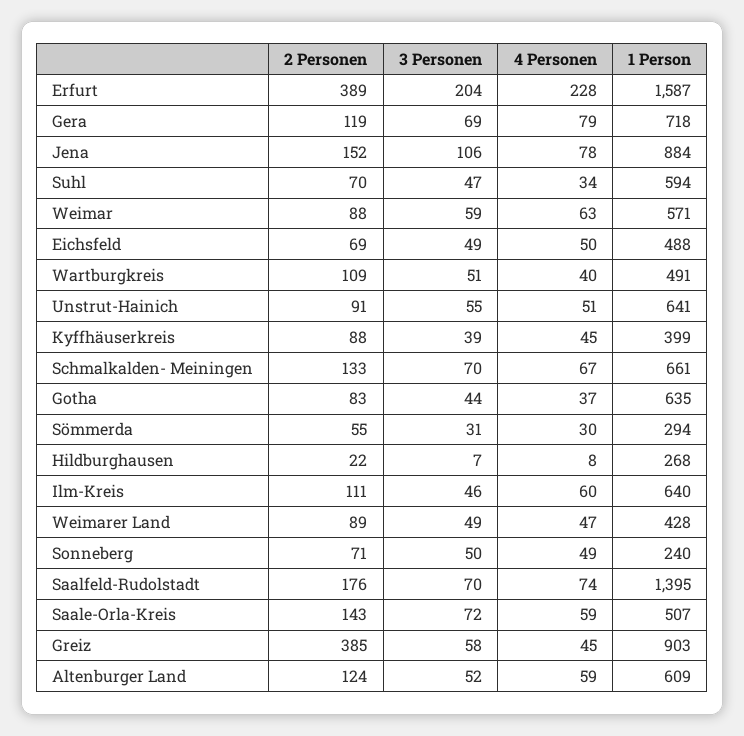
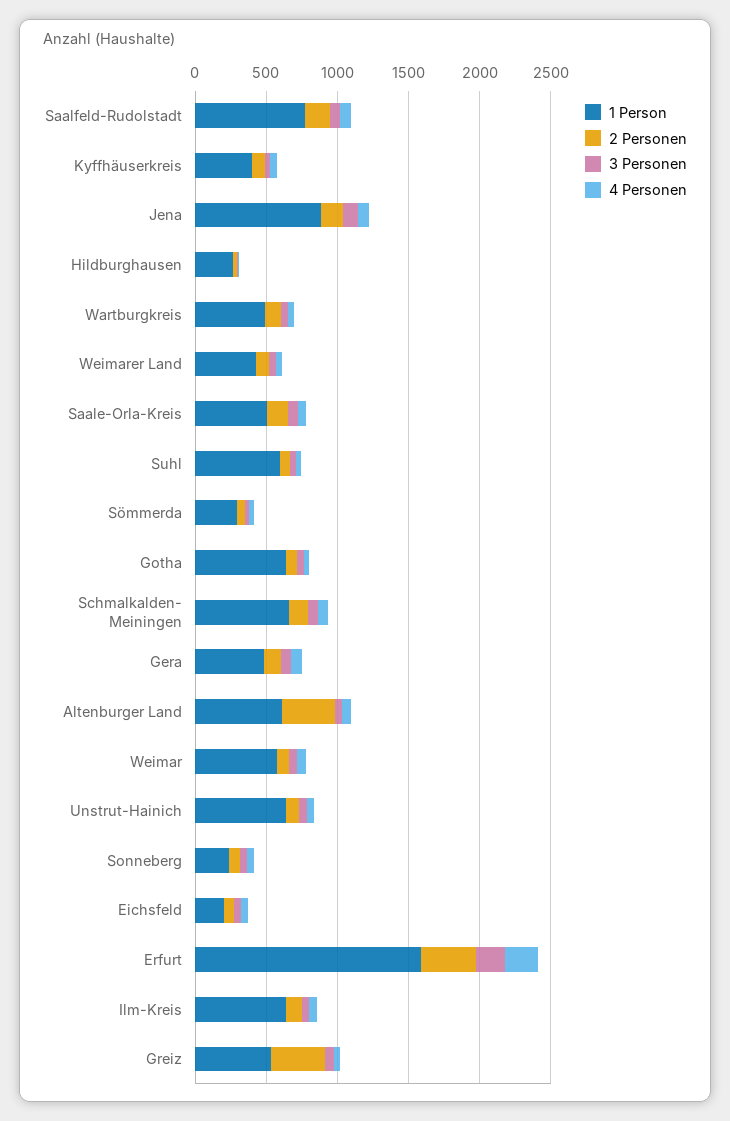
  {
    "2 Personen": {
      "Erfurt": 389,
      "Gera": 119,
      "Jena": 152,
      "Suhl": 70,
      "Weimar": 88,
      "Eichsfeld": 69,
      "Wartburgkreis": 109,
      "Unstrut-Hainich": 91,
      "Kyffhäuserkreis": 88,
      "Schmalkalden- Meiningen": 133,
      "Gotha": 83,
      "Sömmerda": 55,
      "Hildburghausen": 22,
      "Ilm-Kreis": 111,
      "Weimarer Land": 89,
      "Sonneberg": 71,
      "Saalfeld-Rudolstadt": 176,
      "Saale-Orla-Kreis": 143,
      "Greiz": 385,
-     "Altenburger Land": 124
+     "Altenburger Land": 400
    },
    "3 Personen": {
      "Erfurt": 204,
      "Gera": 69,
      "Jena": 106,
      "Suhl": 47,
      "Weimar": 59,
      "Eichsfeld": 49,
      "Wartburgkreis": 51,
      "Unstrut-Hainich": 55,
      "Kyffhäuserkreis": 39,
      "Schmalkalden- Meiningen": 70,
      "Gotha": 44,
      "Sömmerda": 31,
      "Hildburghausen": 7,
      "Ilm-Kreis": 46,
      "Weimarer Land": 49,
      "Sonneberg": 50,
      "Saalfeld-Rudolstadt": 70,
      "Saale-Orla-Kreis": 72,
      "Greiz": 58,
      "Altenburger Land": 52
    },
    "4 Personen": {
      "Erfurt": 228,
      "Gera": 79,
      "Jena": 78,
      "Suhl": 34,
      "Weimar": 63,
      "Eichsfeld": 50,
      "Wartburgkreis": 40,
      "Unstrut-Hainich": 51,
      "Kyffhäuserkreis": 45,
      "Schmalkalden- Meiningen": 67,
      "Gotha": 37,
      "Sömmerda": 30,
      "Hildburghausen": 8,
      "Ilm-Kreis": 60,
      "Weimarer Land": 47,
      "Sonneberg": 49,
      "Saalfeld-Rudolstadt": 74,
      "Saale-Orla-Kreis": 59,
      "Greiz": 45,
      "Altenburger Land": 59
    },
    "1 Person": {
      "Erfurt": 1587,
-     "Gera": 718,
+     "Gera": 500,
      "Jena": 884,
      "Suhl": 594,
      "Weimar": 571,
-     "Eichsfeld": 488,
+     "Eichsfeld": 200,
      "Wartburgkreis": 491,
      "Unstrut-Hainich": 641,
      "Kyffhäuserkreis": 399,
      "Schmalkalden- Meiningen": 661,
      "Gotha": 635,
      "Sömmerda": 294,
      "Hildburghausen": 268,
      "Ilm-Kreis": 640,
      "Weimarer Land": 428,
      "Sonneberg": 240,
-     "Saalfeld-Rudolstadt": 1395,
+     "Saalfeld-Rudolstadt": 800,
      "Saale-Orla-Kreis": 507,
-     "Greiz": 903,
+     "Greiz": 500,
      "Altenburger Land": 609
    }
  }

